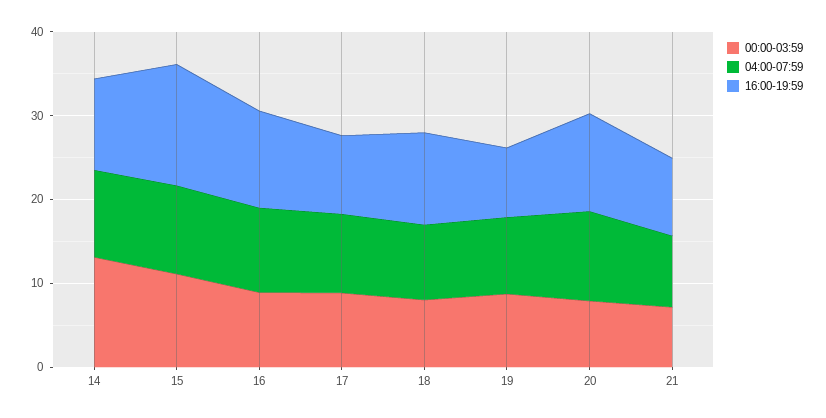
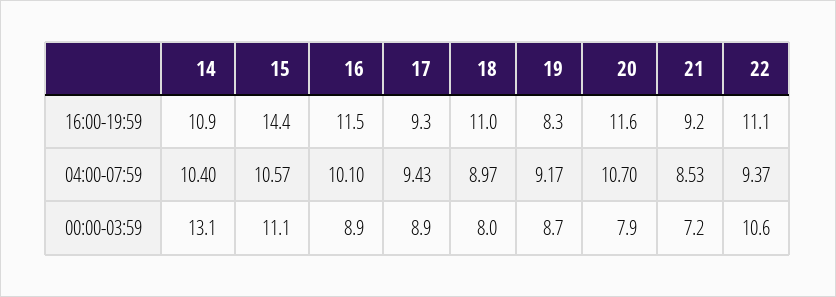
  {
    "00:00-03:59": {
      "14": 13.1,
      "15": 11.1,
      "16": 8.9,
      "17": 8.9,
      "18": 8,
      "19": 8.7,
      "20": 7.9,
-     "21": 7.2
+     "21": 7.2,
+     "22": 10.6
    },
    "04:00-07:59": {
      "14": 10.4,
      "15": 10.57,
      "16": 10.1,
      "17": 9.43,
      "18": 8.97,
      "19": 9.17,
      "20": 10.7,
-     "21": 8.53
+     "21": 8.53,
+     "22": 9.37
    },
    "16:00-19:59": {
      "14": 10.9,
      "15": 14.4,
      "16": 11.5,
      "17": 9.3,
      "18": 11,
      "19": 8.3,
      "20": 11.6,
-     "21": 9.2
+     "21": 9.2,
+     "22": 11.1
    }
  }

